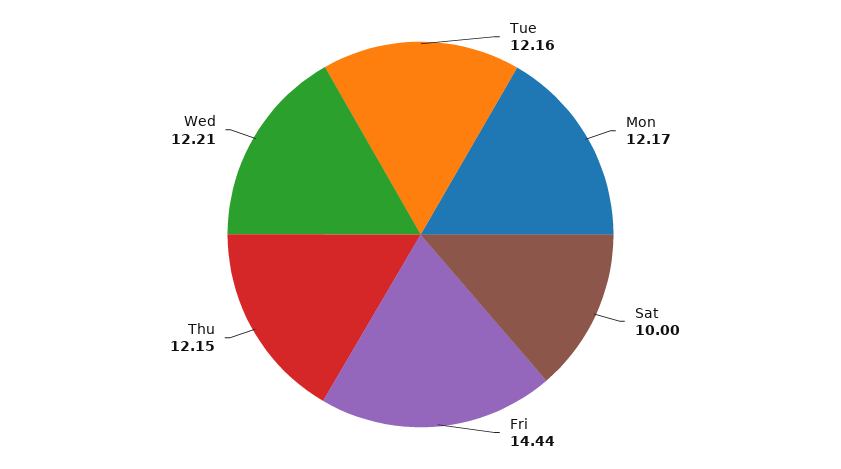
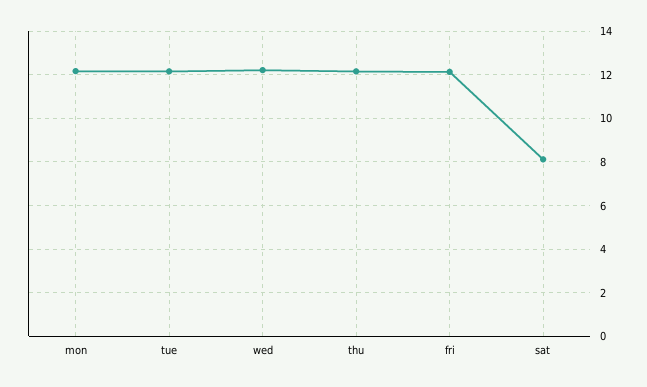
  {
    "Tue": 12.16,
    "Mon": 12.17,
-   "Sat": 10,
+   "Sat": 8,
-   "Fri": 14.44,
+   "Fri": 12,
    "Thu": 12.15,
    "Wed": 12.21
  }

